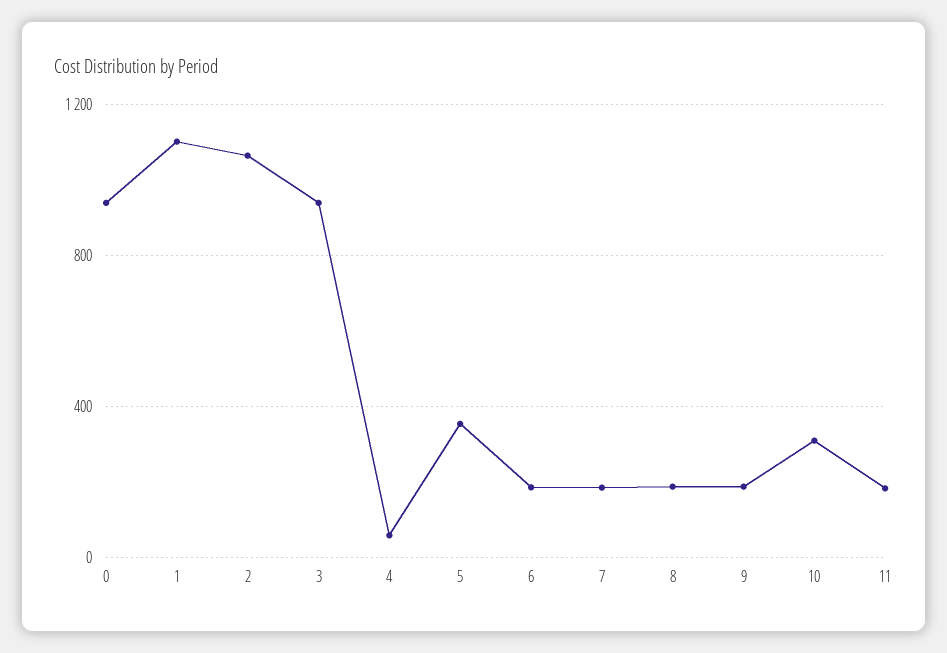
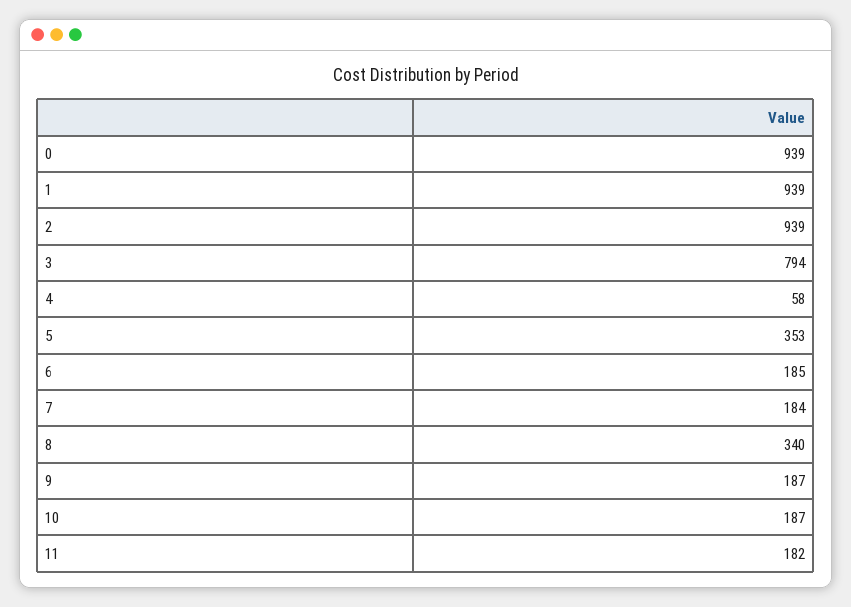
  {
    "0": 939,
-   "1": 1100,
+   "1": 939,
-   "2": 1050,
+   "2": 939,
-   "3": 950,
+   "3": 794,
    "4": 58,
    "5": 353,
    "6": 185,
    "7": 184,
-   "8": 200,
+   "8": 340,
    "9": 187,
-   "10": 300,
+   "10": 187,
    "11": 182
  }

